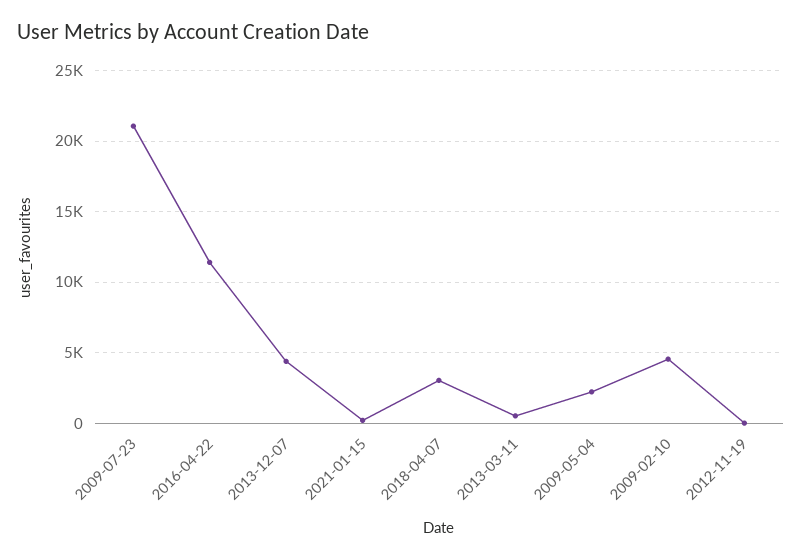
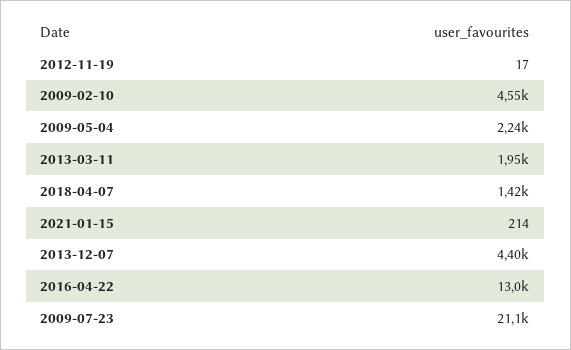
  {
    "2009-07-23": 21100,
-   "2016-04-22": 11500,
+   "2016-04-22": 13000,
    "2013-12-07": 4400,
    "2021-01-15": 214,
-   "2018-04-07": 3000,
+   "2018-04-07": 1420,
-   "2013-03-11": 500,
+   "2013-03-11": 1950,
    "2009-05-04": 2240,
    "2009-02-10": 4550,
    "2012-11-19": 17
  }

